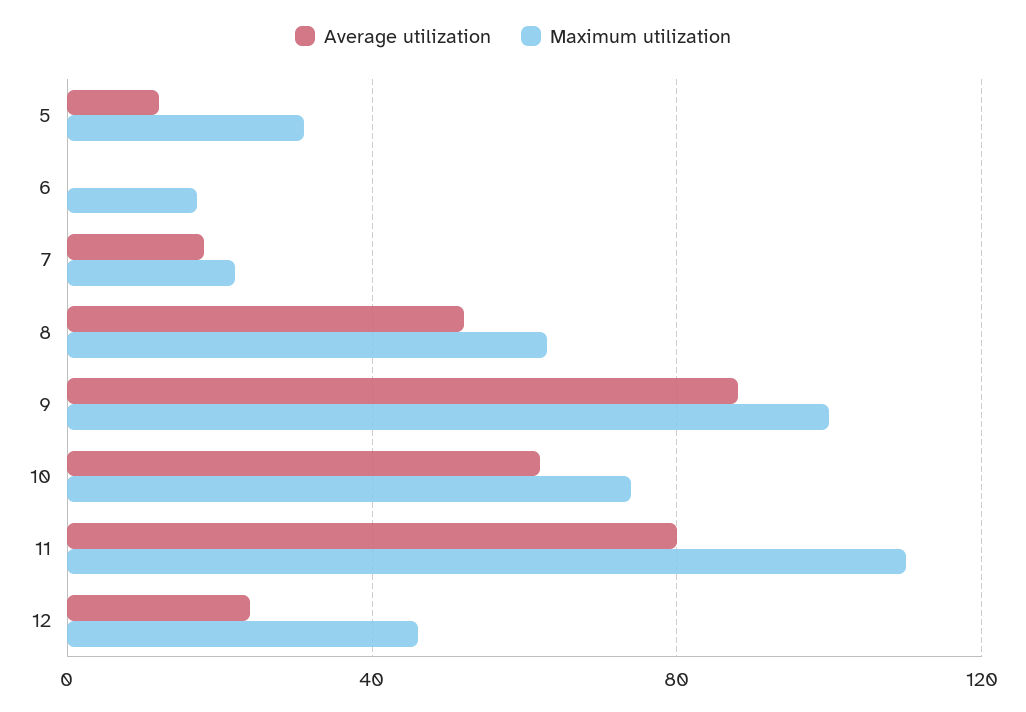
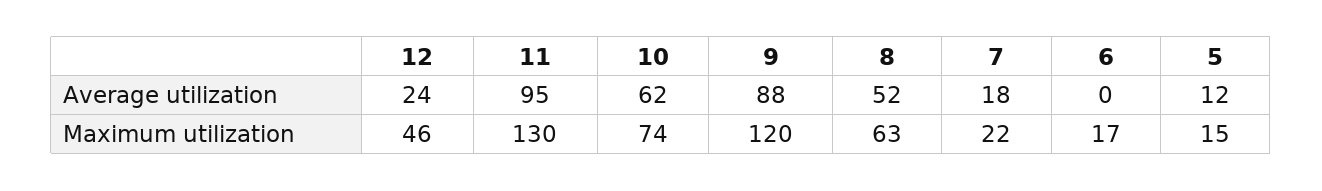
  {
    "Average utilization": {
      "5": 12,
      "6": 0,
      "7": 18,
      "8": 52,
      "9": 88,
      "10": 62,
-     "11": 80,
+     "11": 95,
      "12": 24
    },
    "Maximum utilization": {
-     "5": 30,
+     "5": 15,
      "6": 17,
      "7": 22,
      "8": 63,
-     "9": 100,
+     "9": 120,
      "10": 74,
-     "11": 110,
+     "11": 130,
      "12": 46
    }
  }

